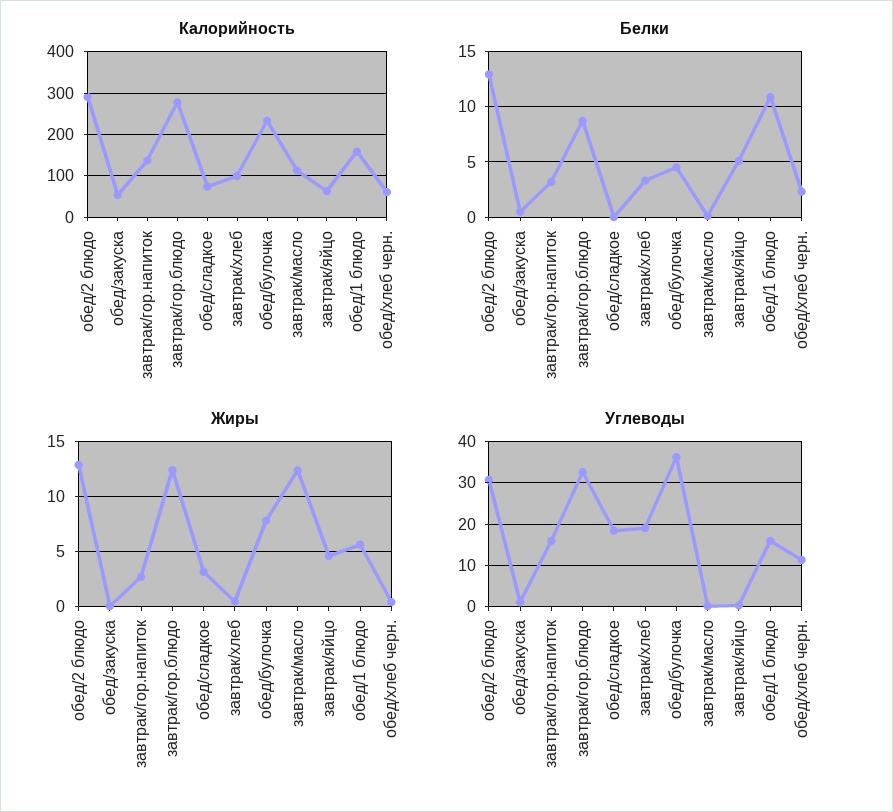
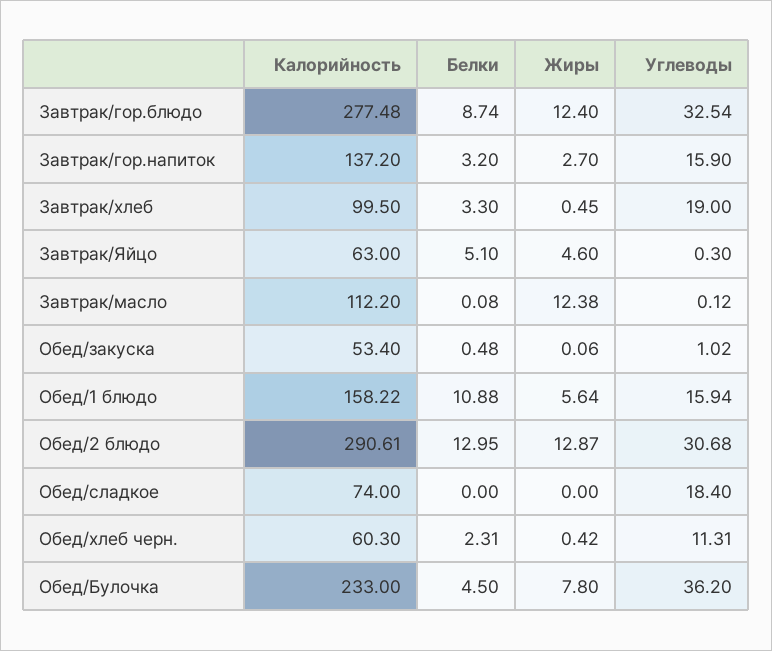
  {
    "Калорийность": {
      "обед/2 блюдо": 290.61,
      "обед/закуска": 53.4,
      "завтрак/гор.напиток": 137.2,
      "завтрак/гор.блюдо": 277.48,
      "обед/сладкое": 74,
      "завтрак/хлеб": 99.5,
      "обед/булочка": 233,
      "завтрак/масло": 112.2,
      "завтрак/яйцо": 63,
      "обед/1 блюдо": 158.22,
      "обед/хлеб черн.": 60.3
    },
    "Белки": {
      "обед/2 блюдо": 12.95,
      "обед/закуска": 0.48,
      "завтрак/гор.напиток": 3.2,
      "завтрак/гор.блюдо": 8.74,
      "обед/сладкое": 0,
      "завтрак/хлеб": 3.3,
      "обед/булочка": 4.5,
      "завтрак/масло": 0.08,
      "завтрак/яйцо": 5.1,
      "обед/1 блюдо": 10.88,
      "обед/хлеб черн.": 2.31
    },
    "Жиры": {
      "обед/2 блюдо": 12.87,
      "обед/закуска": 0.06,
      "завтрак/гор.напиток": 2.7,
      "завтрак/гор.блюдо": 12.4,
-     "обед/сладкое": 3,
+     "обед/сладкое": 0,
      "завтрак/хлеб": 0.45,
      "обед/булочка": 7.8,
      "завтрак/масло": 12.38,
      "завтрак/яйцо": 4.6,
      "обед/1 блюдо": 5.64,
      "обед/хлеб черн.": 0.42
    },
    "Углеводы": {
      "обед/2 блюдо": 30.68,
      "обед/закуска": 1.02,
      "завтрак/гор.напиток": 15.9,
      "завтрак/гор.блюдо": 32.54,
      "обед/сладкое": 18.4,
      "завтрак/хлеб": 19,
      "обед/булочка": 36.2,
      "завтрак/масло": 0.12,
      "завтрак/яйцо": 0.3,
      "обед/1 блюдо": 15.94,
      "обед/хлеб черн.": 11.31
    }
  }

